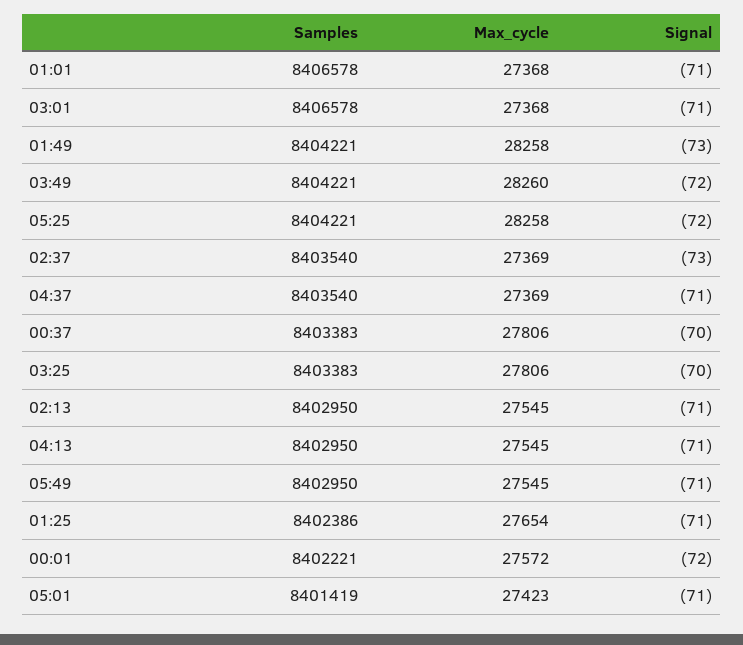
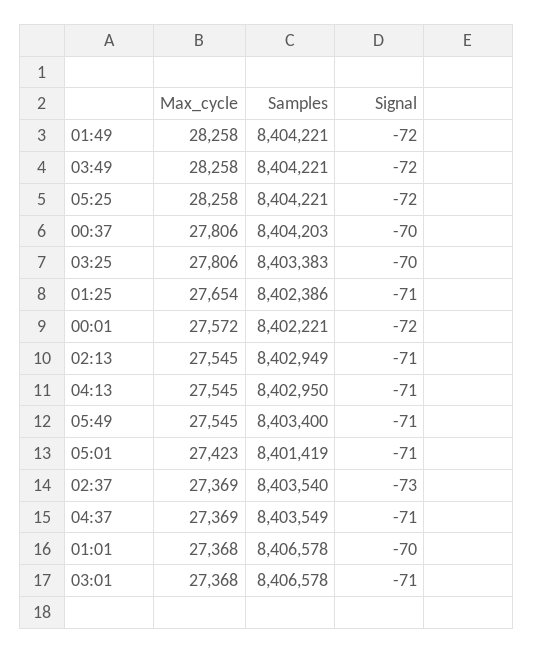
  {
    "Samples": {
      "01:01": 8406578,
      "03:01": 8406578,
      "01:49": 8404221,
      "03:49": 8404221,
      "05:25": 8404221,
      "02:37": 8403540,
-     "04:37": 8403540,
+     "04:37": 8403549,
-     "00:37": 8403383,
+     "00:37": 8404203,
      "03:25": 8403383,
-     "02:13": 8402950,
+     "02:13": 8402949,
      "04:13": 8402950,
-     "05:49": 8402950,
+     "05:49": 8403400,
      "01:25": 8402386,
      "00:01": 8402221,
      "05:01": 8401419
    },
    "Max_cycle": {
      "01:01": 27368,
      "03:01": 27368,
      "01:49": 28258,
-     "03:49": 28260,
+     "03:49": 28258,
      "05:25": 28258,
      "02:37": 27369,
      "04:37": 27369,
      "00:37": 27806,
      "03:25": 27806,
      "02:13": 27545,
      "04:13": 27545,
      "05:49": 27545,
      "01:25": 27654,
      "00:01": 27572,
      "05:01": 27423
    },
    "Signal": {
-     "01:01": -71,
+     "01:01": -70,
      "03:01": -71,
-     "01:49": -73,
+     "01:49": -72,
      "03:49": -72,
      "05:25": -72,
      "02:37": -73,
      "04:37": -71,
      "00:37": -70,
      "03:25": -70,
      "02:13": -71,
      "04:13": -71,
      "05:49": -71,
      "01:25": -71,
      "00:01": -72,
      "05:01": -71
    }
  }

